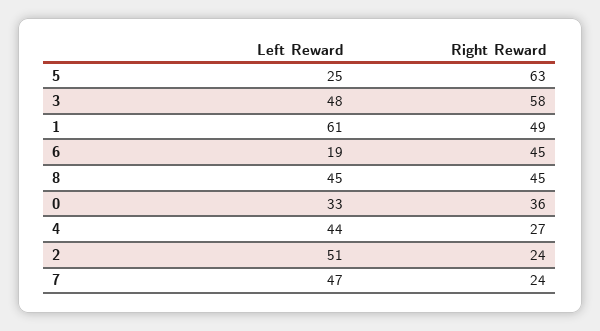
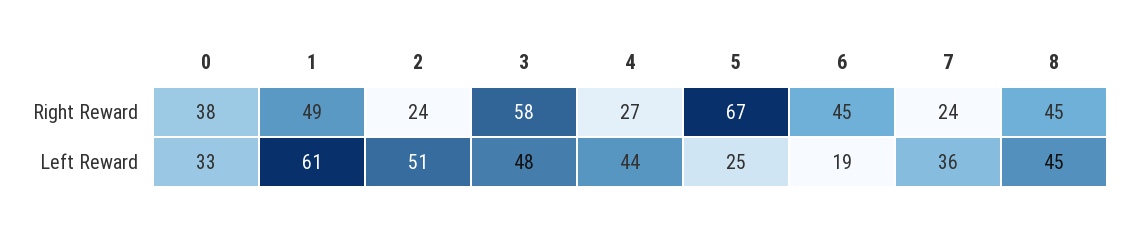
  {
    "Left Reward": {
      "5": 25,
      "3": 48,
      "1": 61,
      "6": 19,
      "8": 45,
      "0": 33,
      "4": 44,
      "2": 51,
-     "7": 47
+     "7": 36
    },
    "Right Reward": {
-     "5": 63,
+     "5": 67,
      "3": 58,
      "1": 49,
      "6": 45,
      "8": 45,
-     "0": 36,
+     "0": 38,
      "4": 27,
      "2": 24,
      "7": 24
    }
  }

